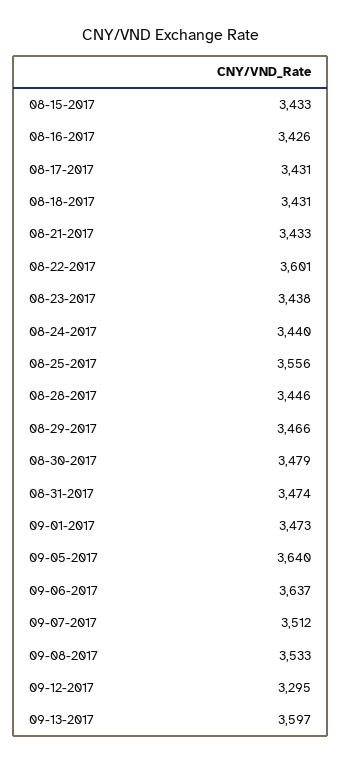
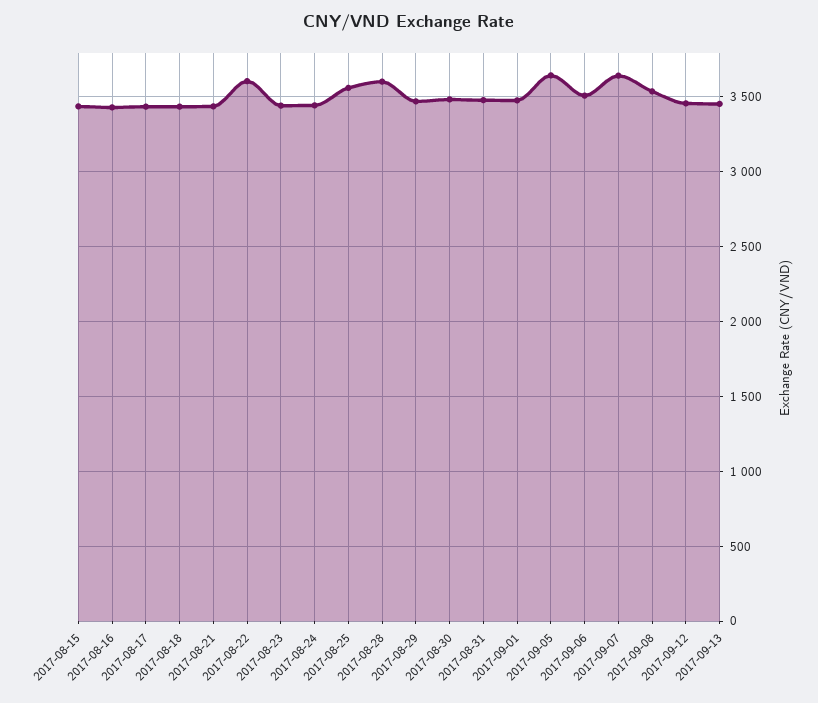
  {
    "08-15-2017": 3433,
    "08-16-2017": 3426,
    "08-17-2017": 3431,
    "08-18-2017": 3431,
    "08-21-2017": 3433,
    "08-22-2017": 3601,
    "08-23-2017": 3438,
    "08-24-2017": 3440,
    "08-25-2017": 3556,
-   "08-28-2017": 3446,
+   "08-28-2017": 3600,
    "08-29-2017": 3466,
    "08-30-2017": 3479,
    "08-31-2017": 3474,
    "09-01-2017": 3473,
    "09-05-2017": 3640,
-   "09-06-2017": 3637,
+   "09-06-2017": 3500,
-   "09-07-2017": 3512,
+   "09-07-2017": 3650,
    "09-08-2017": 3533,
-   "09-12-2017": 3295,
+   "09-12-2017": 3450,
-   "09-13-2017": 3597
+   "09-13-2017": 3450
  }

